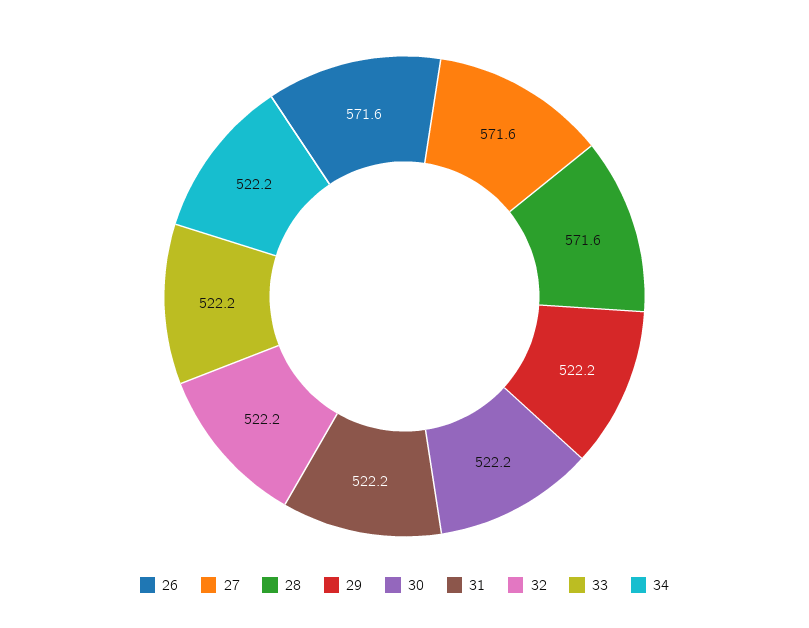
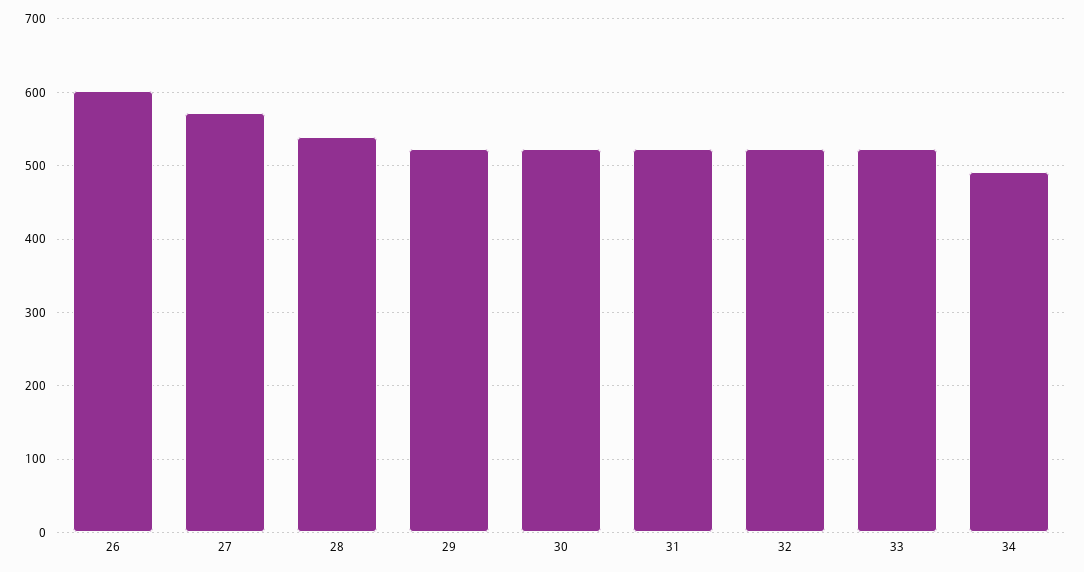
  {
-   "26": 571.6,
+   "26": 600,
    "27": 571.6,
-   "28": 571.6,
+   "28": 540,
    "29": 522.2,
    "30": 522.2,
    "31": 522.2,
    "32": 522.2,
    "33": 522.2,
-   "34": 522.2
+   "34": 490
  }

